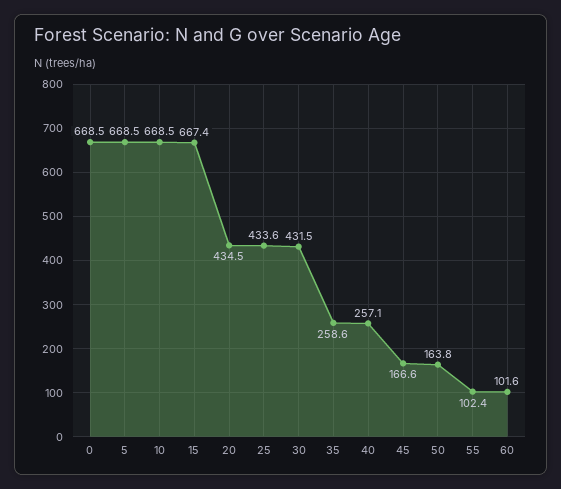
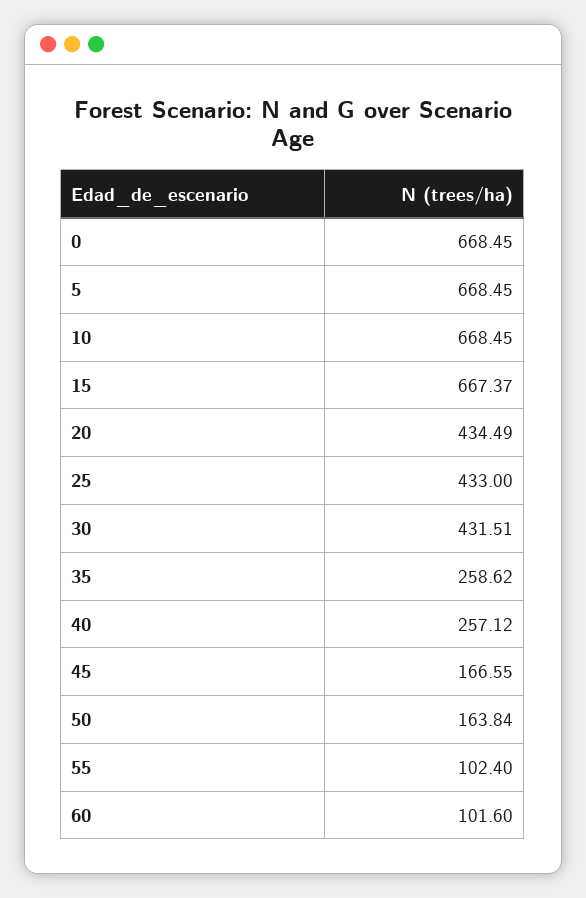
  {
    "0": 668.45,
    "5": 668.45,
    "10": 668.45,
    "15": 667.37,
    "20": 434.49,
-   "25": 433.6,
+   "25": 433,
    "30": 431.51,
    "35": 258.62,
    "40": 257.12,
    "45": 166.55,
    "50": 163.84,
    "55": 102.4,
    "60": 101.6
  }

